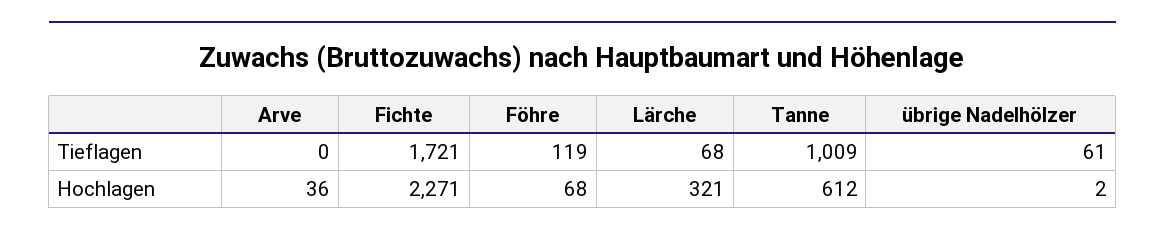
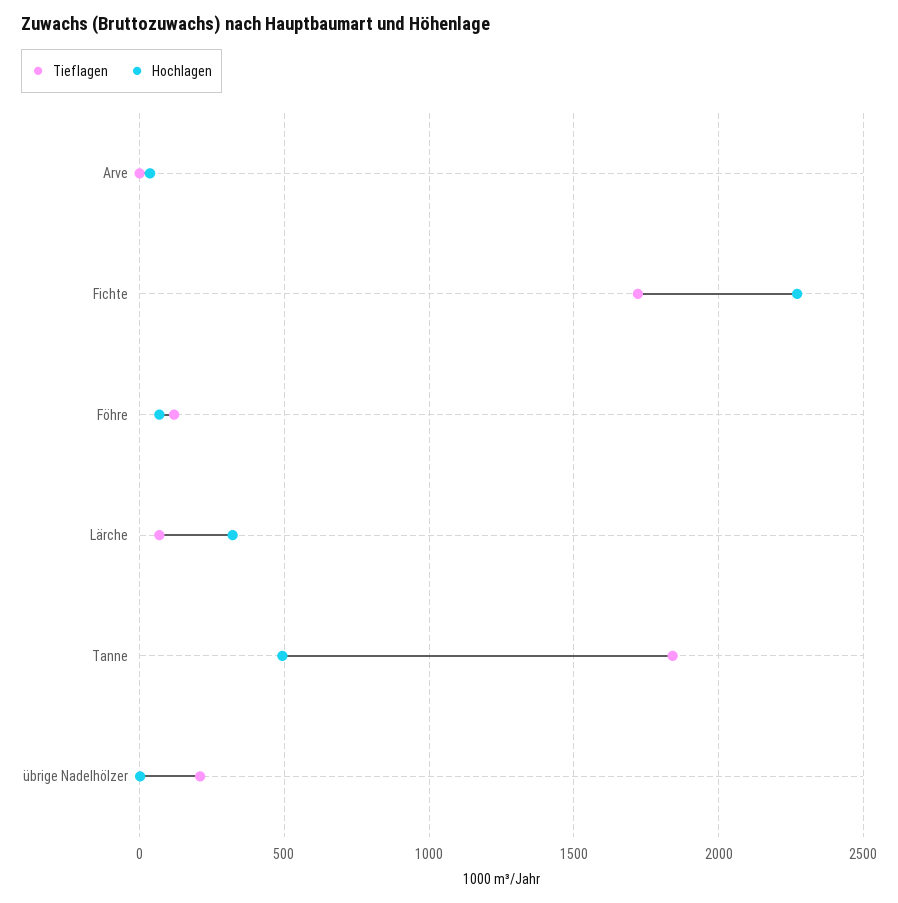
  {
    "Tieflagen": {
      "Arve": 0,
      "Fichte": 1721,
      "Föhre": 119,
      "Lärche": 68,
-     "Tanne": 1009,
+     "Tanne": 1850,
-     "übrige Nadelhölzer": 61
+     "übrige Nadelhölzer": 200
    },
    "Hochlagen": {
      "Arve": 36,
      "Fichte": 2271,
      "Föhre": 68,
      "Lärche": 321,
-     "Tanne": 612,
+     "Tanne": 500,
      "übrige Nadelhölzer": 2
    }
  }

